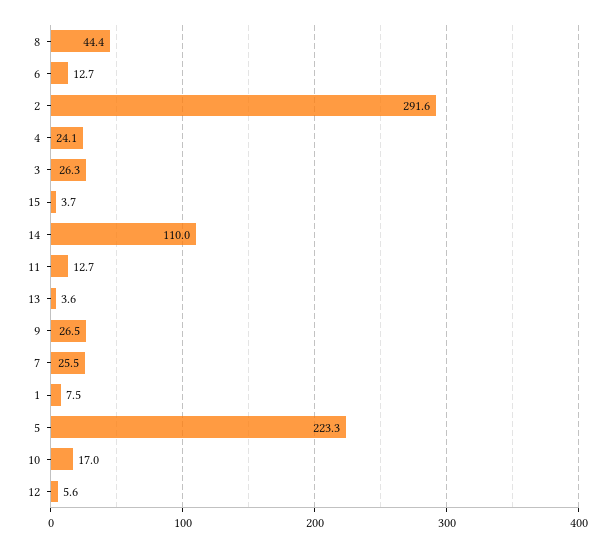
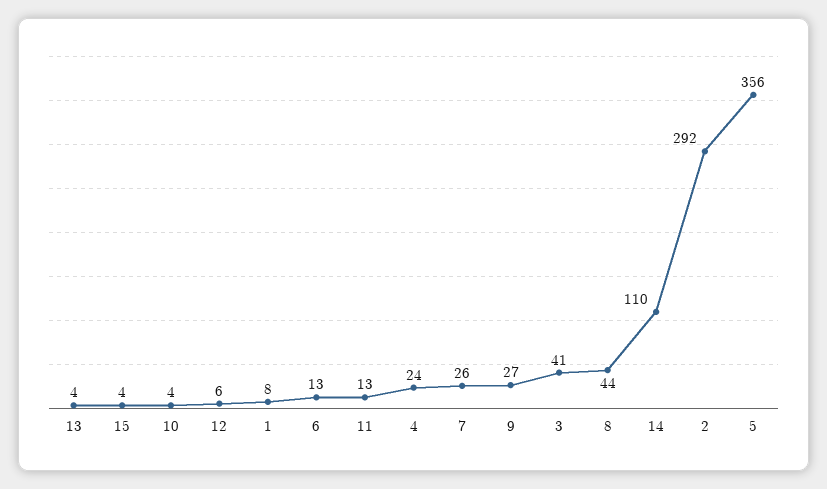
  {
    "8": 44.4,
    "6": 12.7,
    "2": 291.6,
    "4": 24.1,
-   "3": 26.3,
+   "3": 41,
    "15": 3.7,
    "14": 110,
    "11": 12.7,
    "13": 3.6,
    "9": 26.5,
    "7": 25.5,
    "1": 7.5,
-   "5": 223.3,
+   "5": 356,
-   "10": 17,
+   "10": 4,
    "12": 5.6
  }

